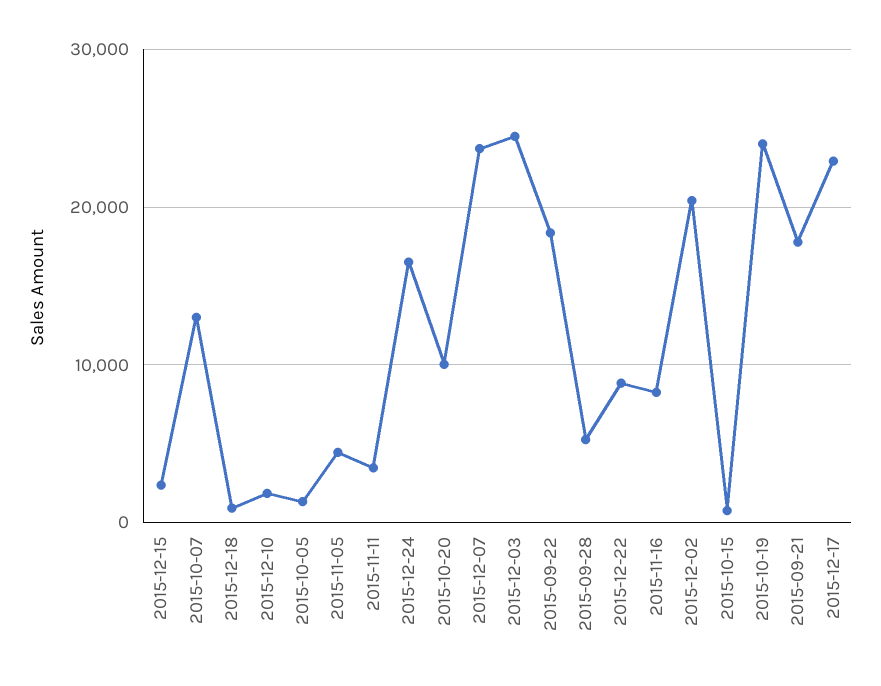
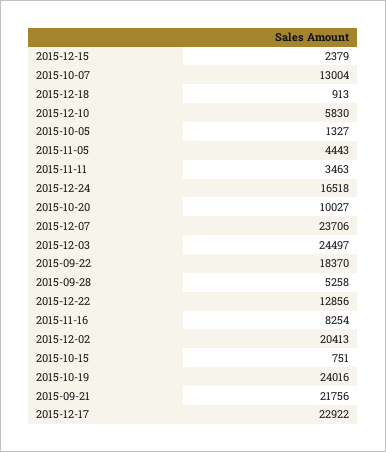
  {
    "2015-12-15": 2379,
    "2015-10-07": 13004,
    "2015-12-18": 913,
-   "2015-12-10": 2000,
+   "2015-12-10": 5830,
    "2015-10-05": 1327,
    "2015-11-05": 4443,
    "2015-11-11": 3463,
    "2015-12-24": 16518,
    "2015-10-20": 10027,
    "2015-12-07": 23706,
    "2015-12-03": 24497,
    "2015-09-22": 18370,
    "2015-09-28": 5258,
-   "2015-12-22": 9000,
+   "2015-12-22": 12856,
    "2015-11-16": 8254,
    "2015-12-02": 20413,
    "2015-10-15": 751,
    "2015-10-19": 24016,
-   "2015-09-21": 18000,
+   "2015-09-21": 21756,
    "2015-12-17": 22922
  }

